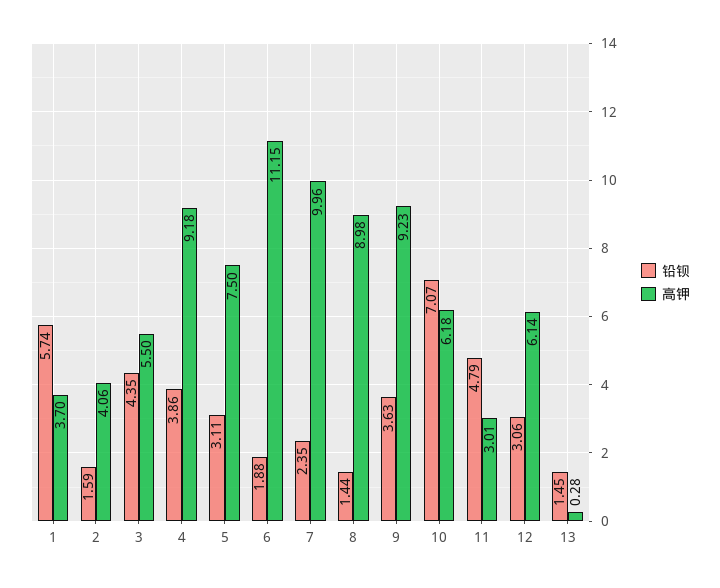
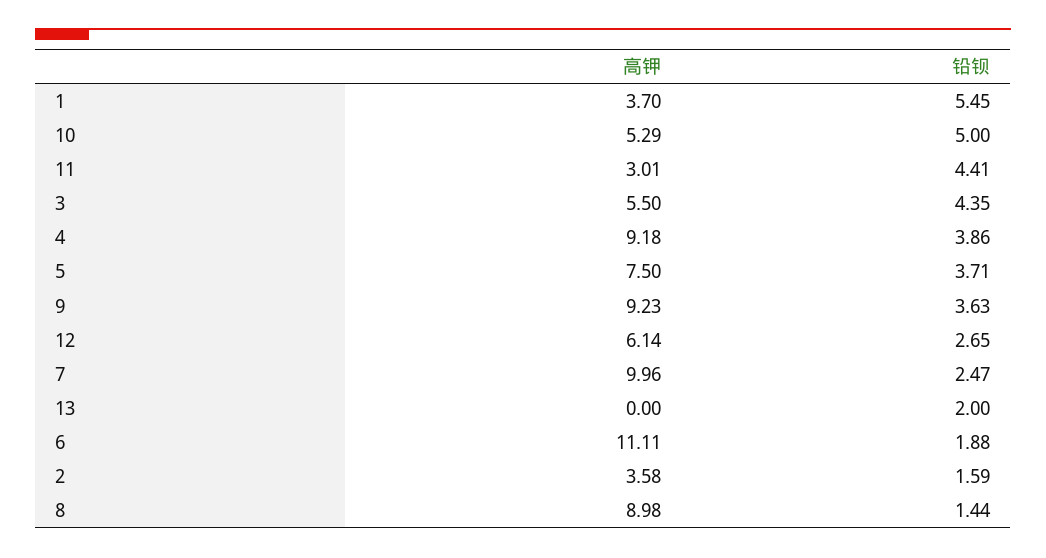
  {
    "铅钡": {
-     "1": 5.74,
+     "1": 5.45,
      "2": 1.59,
      "3": 4.35,
      "4": 3.86,
-     "5": 3.11,
+     "5": 3.71,
      "6": 1.88,
-     "7": 2.35,
+     "7": 2.47,
      "8": 1.44,
      "9": 3.63,
-     "10": 7.07,
+     "10": 5,
-     "11": 4.79,
+     "11": 4.41,
-     "12": 3.06,
+     "12": 2.65,
-     "13": 1.45
+     "13": 2
    },
    "高钾": {
      "1": 3.7,
-     "2": 4.06,
+     "2": 3.58,
      "3": 5.5,
      "4": 9.18,
      "5": 7.5,
-     "6": 11.15,
+     "6": 11.11,
      "7": 9.96,
      "8": 8.98,
      "9": 9.23,
-     "10": 6.18,
+     "10": 5.29,
      "11": 3.01,
      "12": 6.14,
-     "13": 0.28
+     "13": 0
    }
  }

